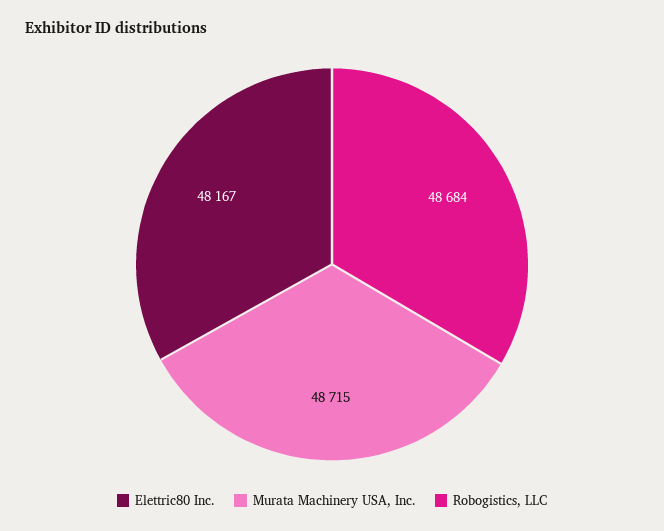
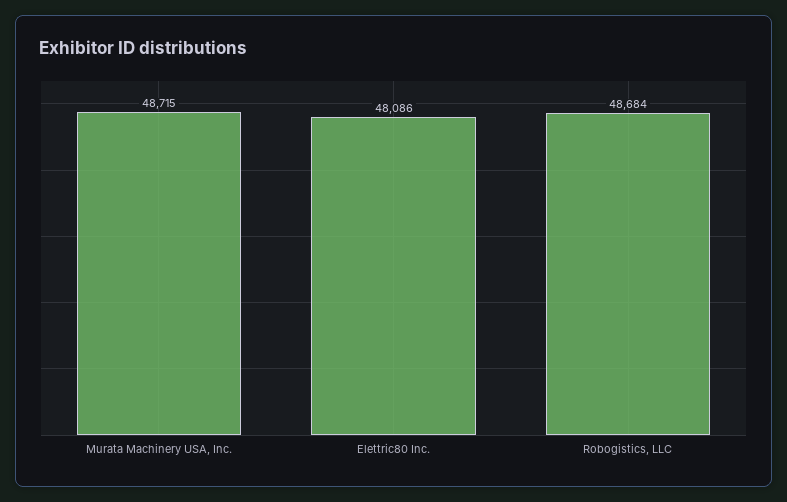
  {
-   "Elettric80 Inc.": 48167,
+   "Elettric80 Inc.": 48086,
    "Murata Machinery USA, Inc.": 48715,
    "Robogistics, LLC": 48684
  }

